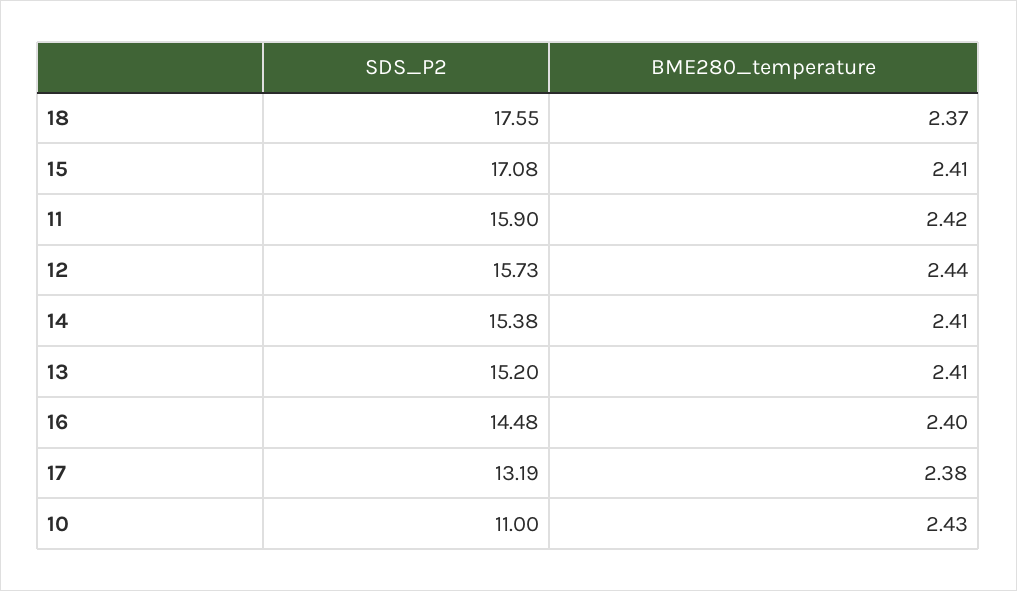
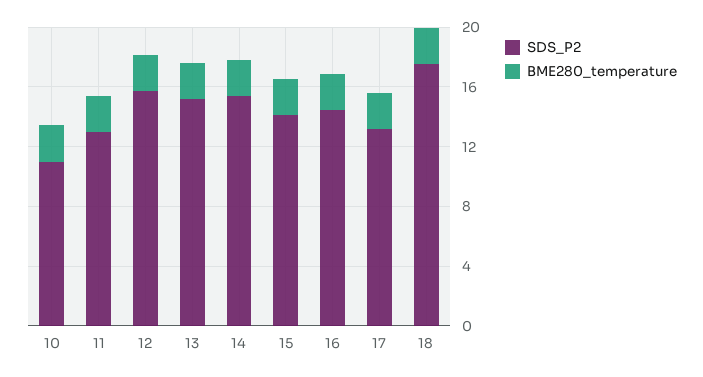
  {
    "SDS_P2": {
      "18": 17.55,
-     "15": 17.08,
+     "15": 14,
-     "11": 15.9,
+     "11": 13,
      "12": 15.73,
      "14": 15.38,
      "13": 15.2,
      "16": 14.48,
      "17": 13.19,
      "10": 11
    },
    "BME280_temperature": {
      "18": 2.37,
      "15": 2.41,
      "11": 2.42,
      "12": 2.44,
      "14": 2.41,
      "13": 2.41,
      "16": 2.4,
      "17": 2.38,
      "10": 2.43
    }
  }

